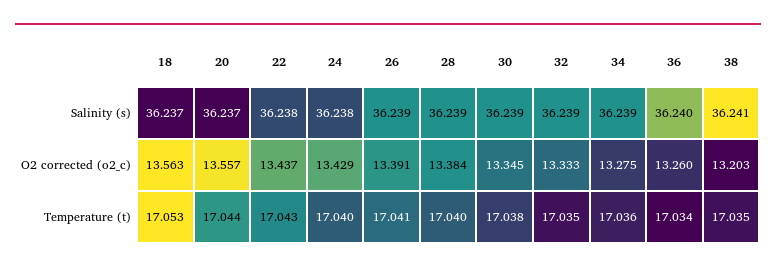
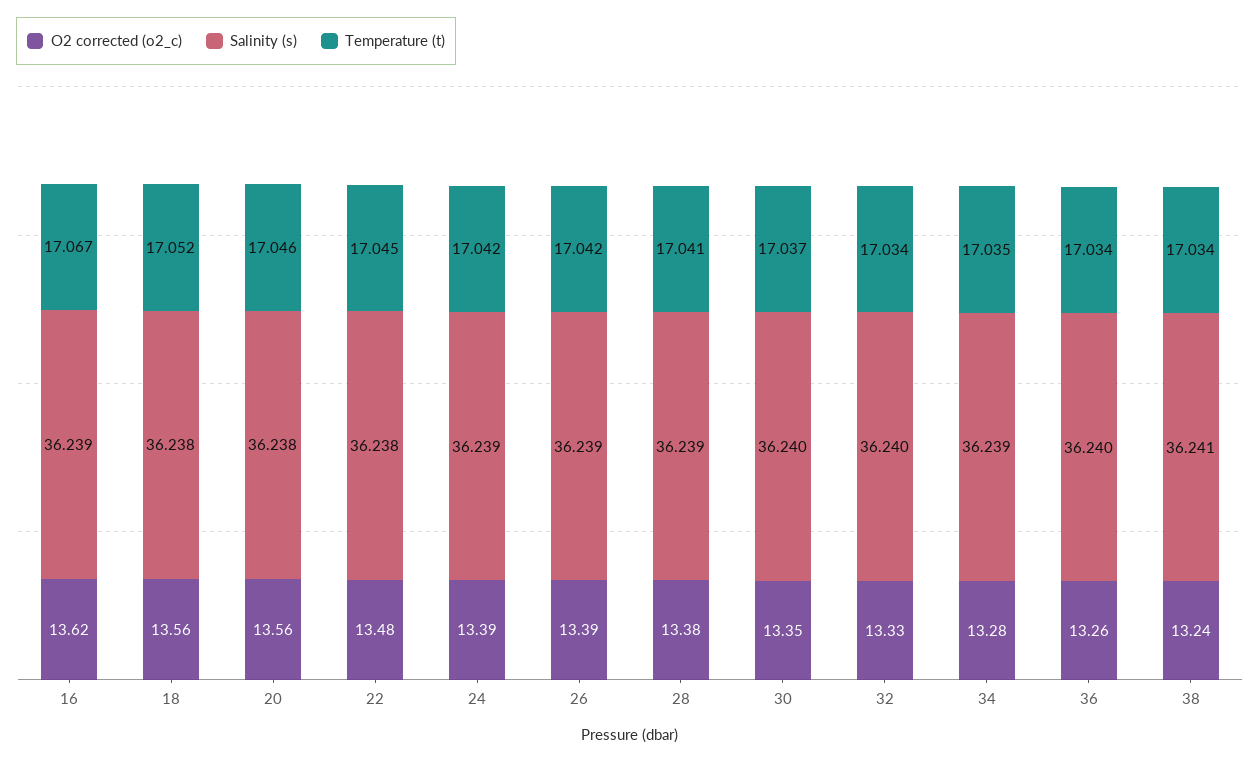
  {
    "Salinity (s)": {
-     "18": 36.237,
+     "18": 36.238,
-     "20": 36.237,
+     "20": 36.238,
      "22": 36.238,
-     "24": 36.238,
+     "24": 36.239,
      "26": 36.239,
      "28": 36.239,
-     "30": 36.239,
+     "30": 36.24,
-     "32": 36.239,
+     "32": 36.24,
      "34": 36.239,
      "36": 36.24,
-     "38": 36.241
+     "38": 36.241,
+     "16": 36.239
    },
    "O2 corrected (o2_c)": {
      "18": 13.563,
      "20": 13.557,
-     "22": 13.437,
+     "22": 13.48,
-     "24": 13.429,
+     "24": 13.39,
      "26": 13.391,
      "28": 13.384,
      "30": 13.345,
      "32": 13.333,
      "34": 13.275,
      "36": 13.26,
-     "38": 13.203
+     "38": 13.24,
+     "16": 13.62
    },
    "Temperature (t)": {
-     "18": 17.053,
+     "18": 17.052,
-     "20": 17.044,
+     "20": 17.046,
-     "22": 17.043,
+     "22": 17.045,
-     "24": 17.04,
+     "24": 17.042,
-     "26": 17.041,
+     "26": 17.042,
-     "28": 17.04,
+     "28": 17.041,
-     "30": 17.038,
+     "30": 17.037,
-     "32": 17.035,
+     "32": 17.034,
-     "34": 17.036,
+     "34": 17.035,
      "36": 17.034,
-     "38": 17.035
+     "38": 17.034,
+     "16": 17.067
    }
  }

